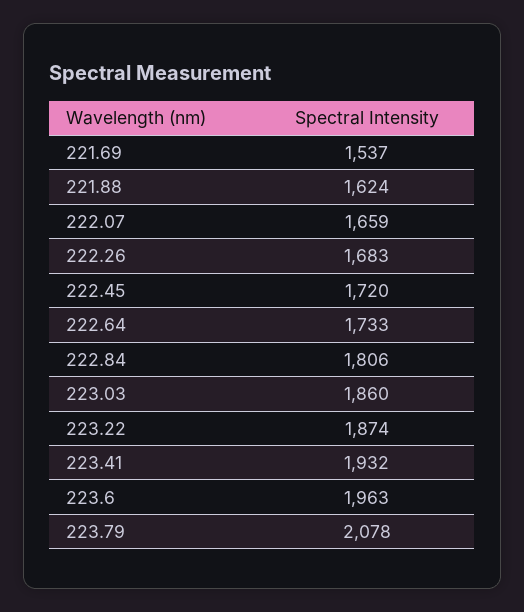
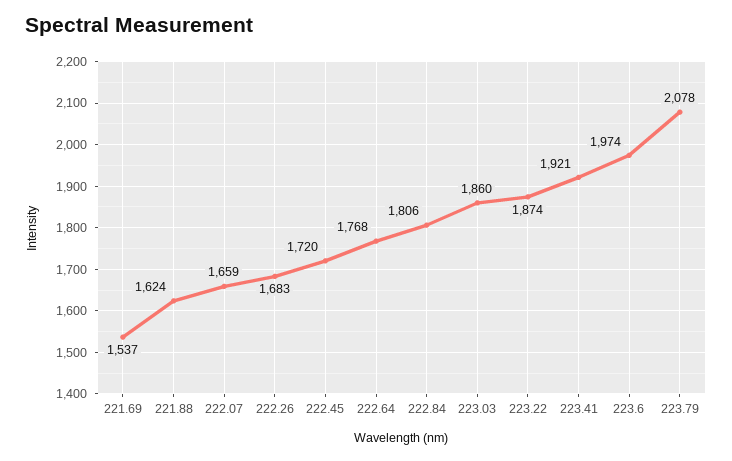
  {
    "221.69": 1537,
    "221.88": 1624,
    "222.07": 1659,
    "222.26": 1683,
    "222.45": 1720,
-   "222.64": 1733,
+   "222.64": 1768,
    "222.84": 1806,
    "223.03": 1860,
    "223.22": 1874,
-   "223.41": 1932,
+   "223.41": 1921,
-   "223.6": 1963,
+   "223.6": 1974,
    "223.79": 2078
  }

